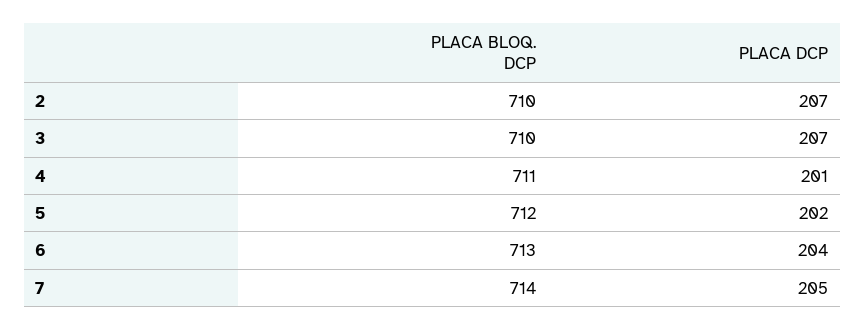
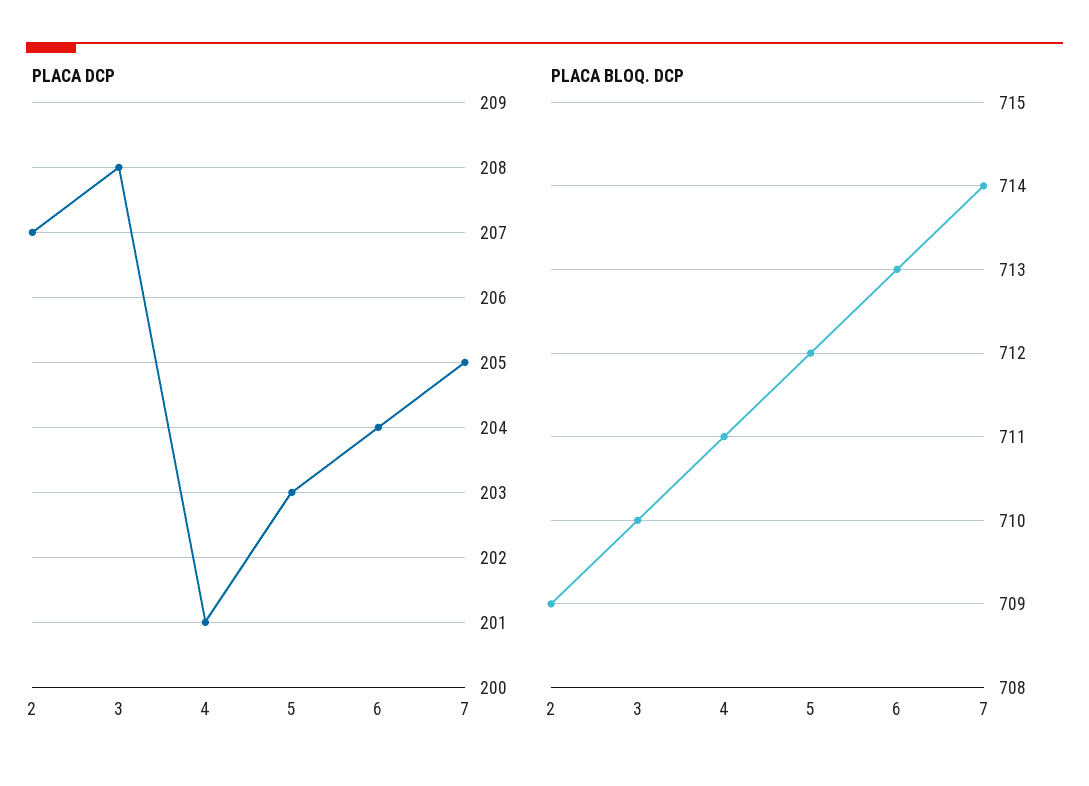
  {
    "PLACA BLOQ. DCP": {
-     "2": 710,
+     "2": 709,
      "3": 710,
      "4": 711,
      "5": 712,
      "6": 713,
      "7": 714
    },
    "PLACA DCP": {
      "2": 207,
-     "3": 207,
+     "3": 208,
      "4": 201,
-     "5": 202,
+     "5": 203,
      "6": 204,
      "7": 205
    }
  }

